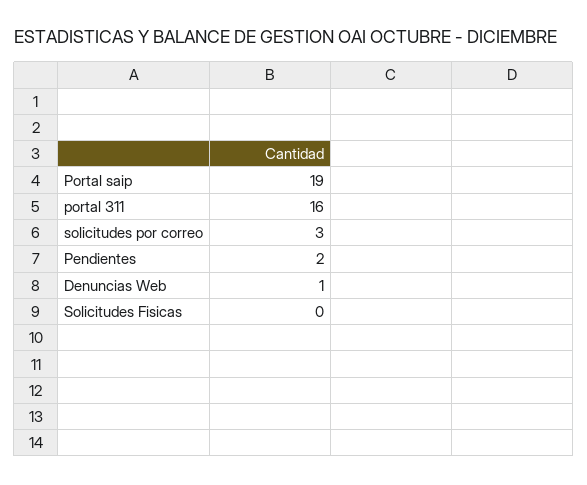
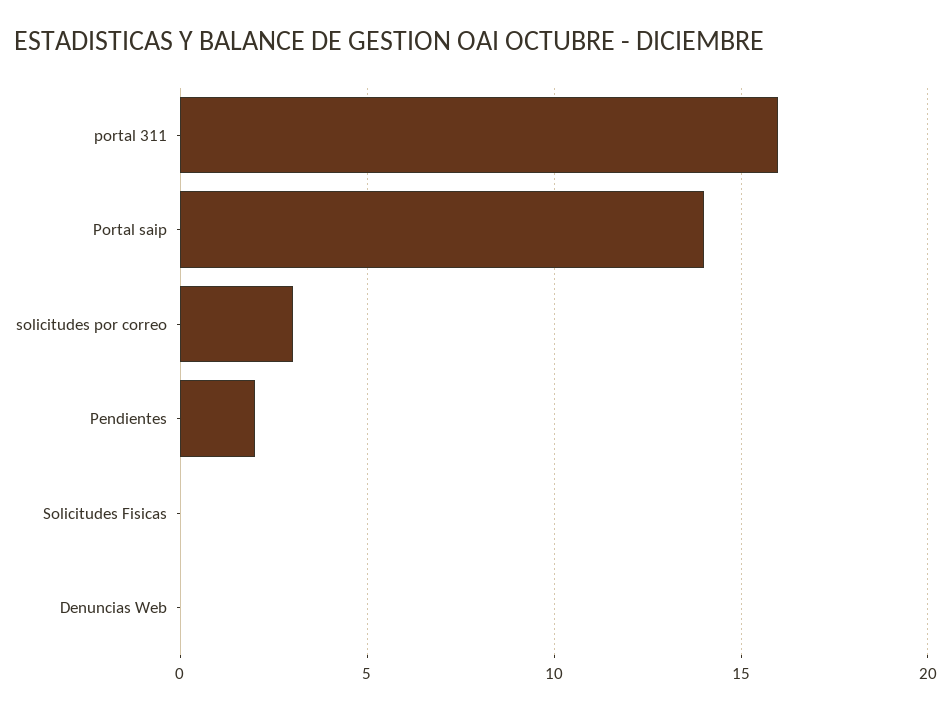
  {
-   "Portal saip": 19,
+   "Portal saip": 14,
    "portal 311": 16,
    "solicitudes por correo": 3,
    "Pendientes": 2,
-   "Denuncias Web": 1,
+   "Denuncias Web": 0,
    "Solicitudes Fisicas": 0
  }

